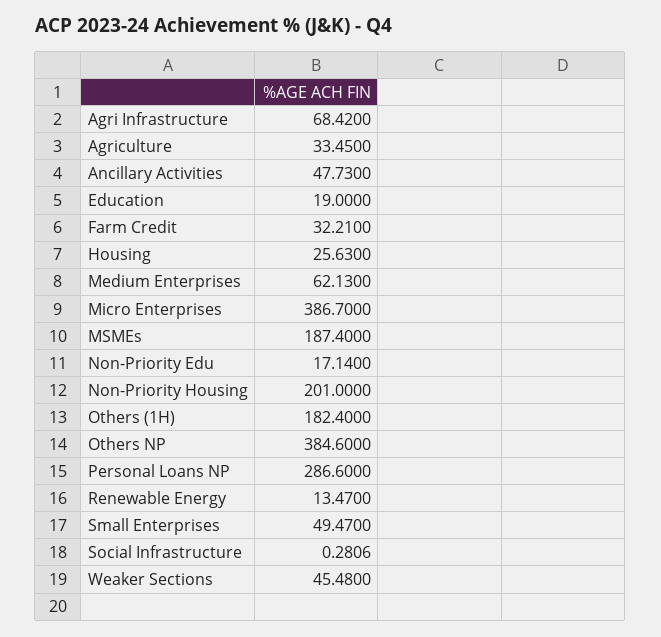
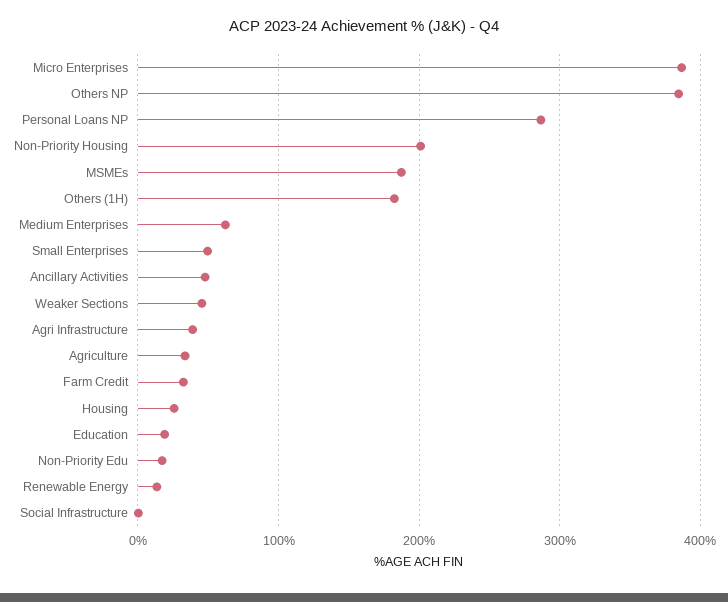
  {
-   "Agri Infrastructure": 68.42,
+   "Agri Infrastructure": 40,
    "Agriculture": 33.45,
    "Ancillary Activities": 47.73,
    "Education": 19,
    "Farm Credit": 32.21,
    "Housing": 25.63,
    "Medium Enterprises": 62.13,
    "Micro Enterprises": 386.7,
    "MSMEs": 187.4,
    "Non-Priority Edu": 17.14,
    "Non-Priority Housing": 201,
    "Others (1H)": 182.4,
    "Others NP": 384.6,
    "Personal Loans NP": 286.6,
    "Renewable Energy": 13.47,
    "Small Enterprises": 49.47,
    "Social Infrastructure": 0.2806,
    "Weaker Sections": 45.48
  }

